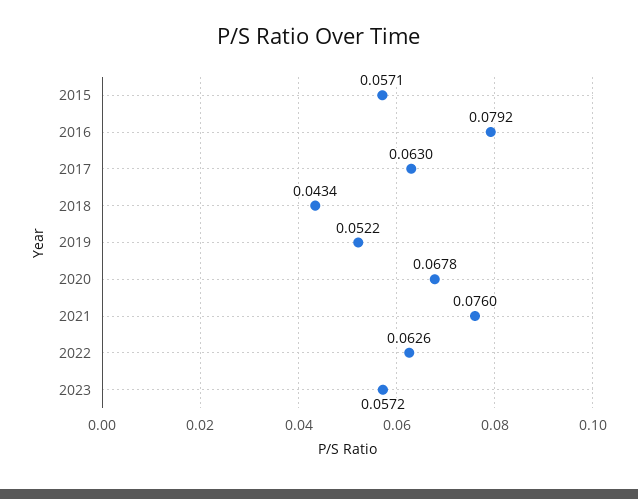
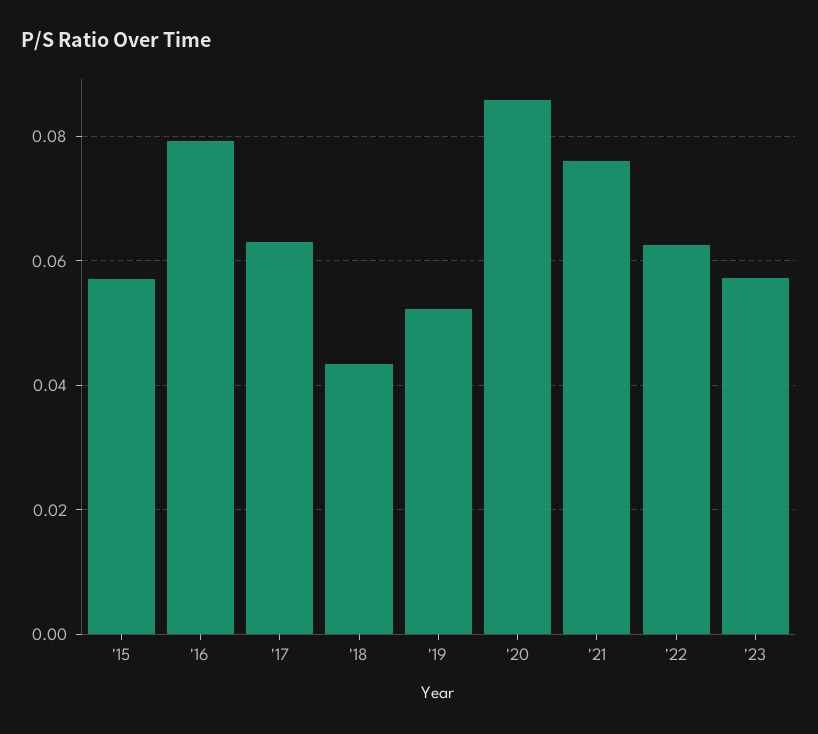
  {
    "2015": 0.0571,
    "2016": 0.0792,
    "2017": 0.063,
    "2018": 0.0434,
    "2019": 0.0522,
-   "2020": 0.0678,
+   "2020": 0.086,
    "2021": 0.076,
    "2022": 0.0626,
    "2023": 0.0572
  }

